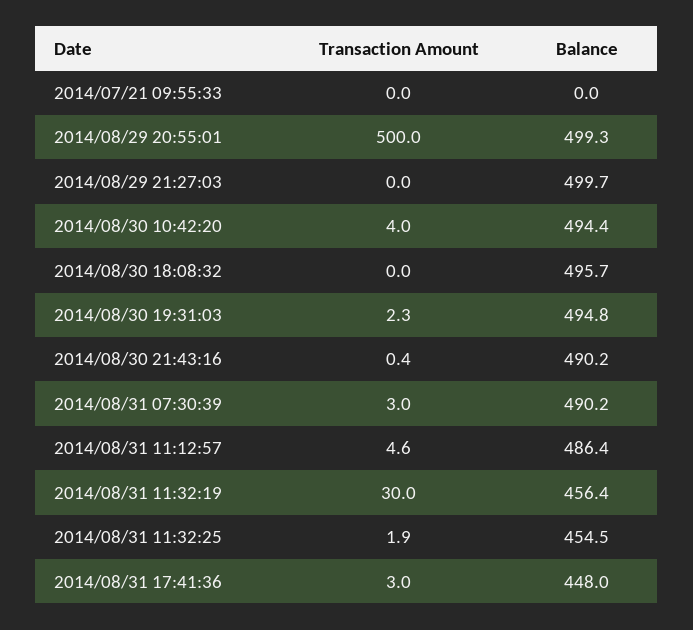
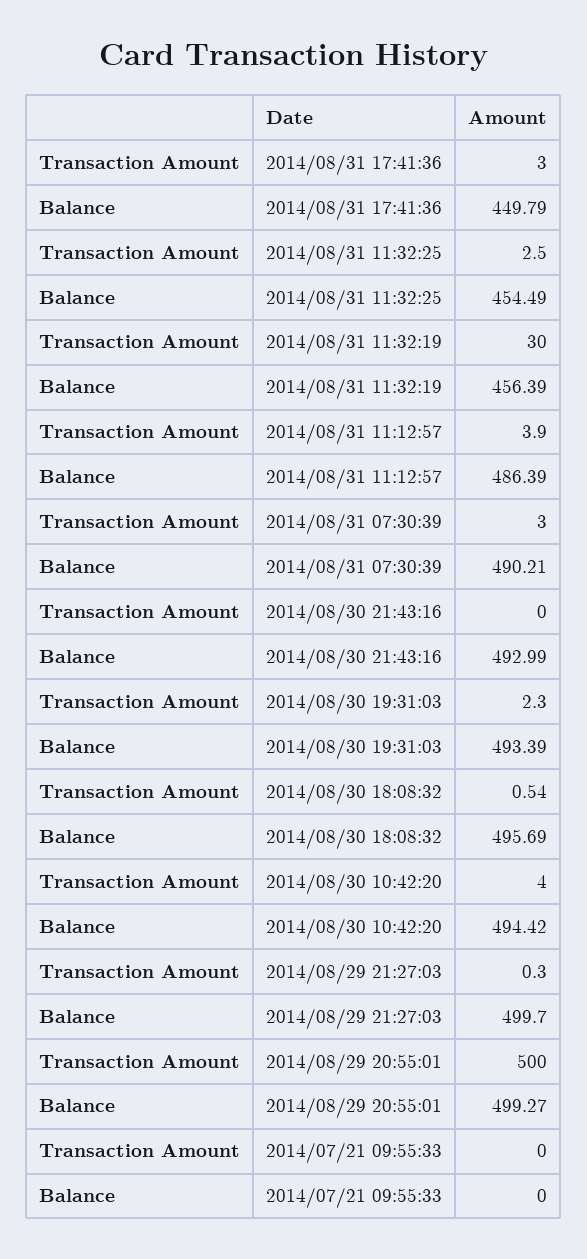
  {
    "Transaction Amount": {
      "2014/07/21 09:55:33": 0,
      "2014/08/29 20:55:01": 500,
-     "2014/08/29 21:27:03": 0,
+     "2014/08/29 21:27:03": 0.3,
      "2014/08/30 10:42:20": 4,
-     "2014/08/30 18:08:32": 0,
+     "2014/08/30 18:08:32": 0.54,
      "2014/08/30 19:31:03": 2.3,
-     "2014/08/30 21:43:16": 0.4,
+     "2014/08/30 21:43:16": 0,
      "2014/08/31 07:30:39": 3,
-     "2014/08/31 11:12:57": 4.6,
+     "2014/08/31 11:12:57": 3.9,
      "2014/08/31 11:32:19": 30,
-     "2014/08/31 11:32:25": 1.9,
+     "2014/08/31 11:32:25": 2.5,
      "2014/08/31 17:41:36": 3
    },
    "Balance": {
      "2014/07/21 09:55:33": 0,
      "2014/08/29 20:55:01": 499.27,
      "2014/08/29 21:27:03": 499.7,
      "2014/08/30 10:42:20": 494.42,
      "2014/08/30 18:08:32": 495.69,
-     "2014/08/30 19:31:03": 494.8,
+     "2014/08/30 19:31:03": 493.39,
-     "2014/08/30 21:43:16": 490.2,
+     "2014/08/30 21:43:16": 492.99,
      "2014/08/31 07:30:39": 490.21,
      "2014/08/31 11:12:57": 486.39,
      "2014/08/31 11:32:19": 456.39,
      "2014/08/31 11:32:25": 454.49,
-     "2014/08/31 17:41:36": 448
+     "2014/08/31 17:41:36": 449.79
    }
  }

